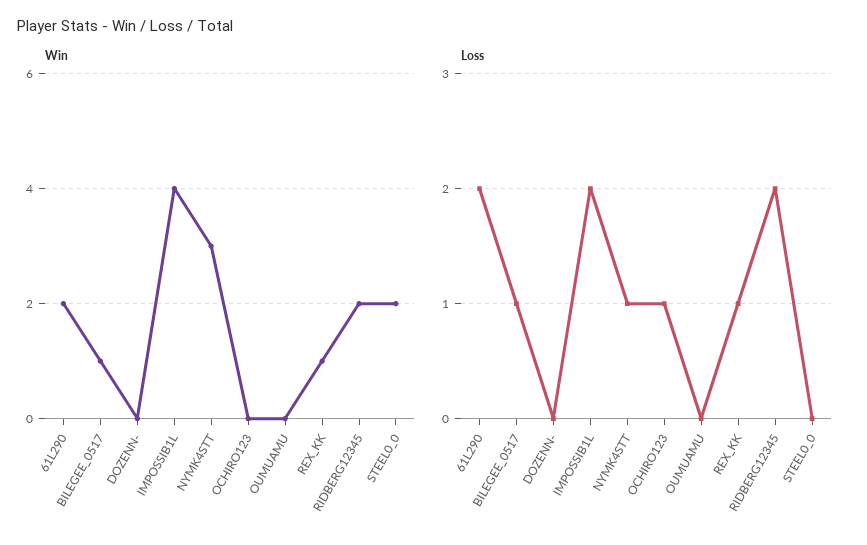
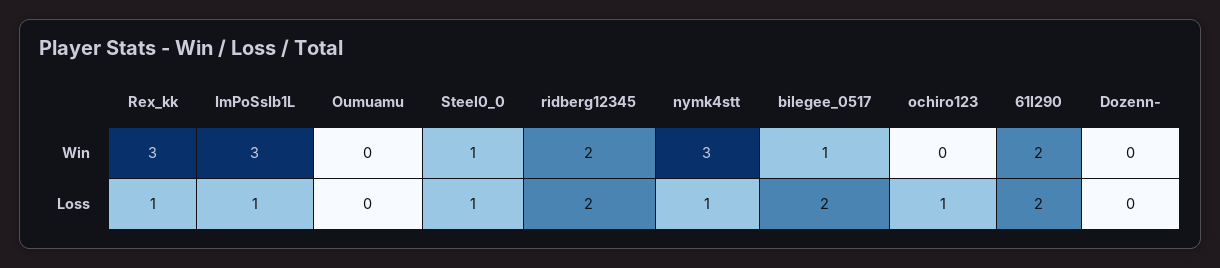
  {
    "Win": {
      "61L290": 2,
      "BILEGEE_0517": 1,
      "DOZENN-": 0,
-     "IMPOSSIB1L": 4,
+     "IMPOSSIB1L": 3,
      "NYMK4STT": 3,
      "OCHIRO123": 0,
      "OUMUAMU": 0,
-     "REX_KK": 1,
+     "REX_KK": 3,
      "RIDBERG12345": 2,
-     "STEEL0_0": 2
+     "STEEL0_0": 1
    },
    "Loss": {
      "61L290": 2,
-     "BILEGEE_0517": 1,
+     "BILEGEE_0517": 2,
      "DOZENN-": 0,
-     "IMPOSSIB1L": 2,
+     "IMPOSSIB1L": 1,
      "NYMK4STT": 1,
      "OCHIRO123": 1,
      "OUMUAMU": 0,
      "REX_KK": 1,
      "RIDBERG12345": 2,
-     "STEEL0_0": 0
+     "STEEL0_0": 1
    }
  }

